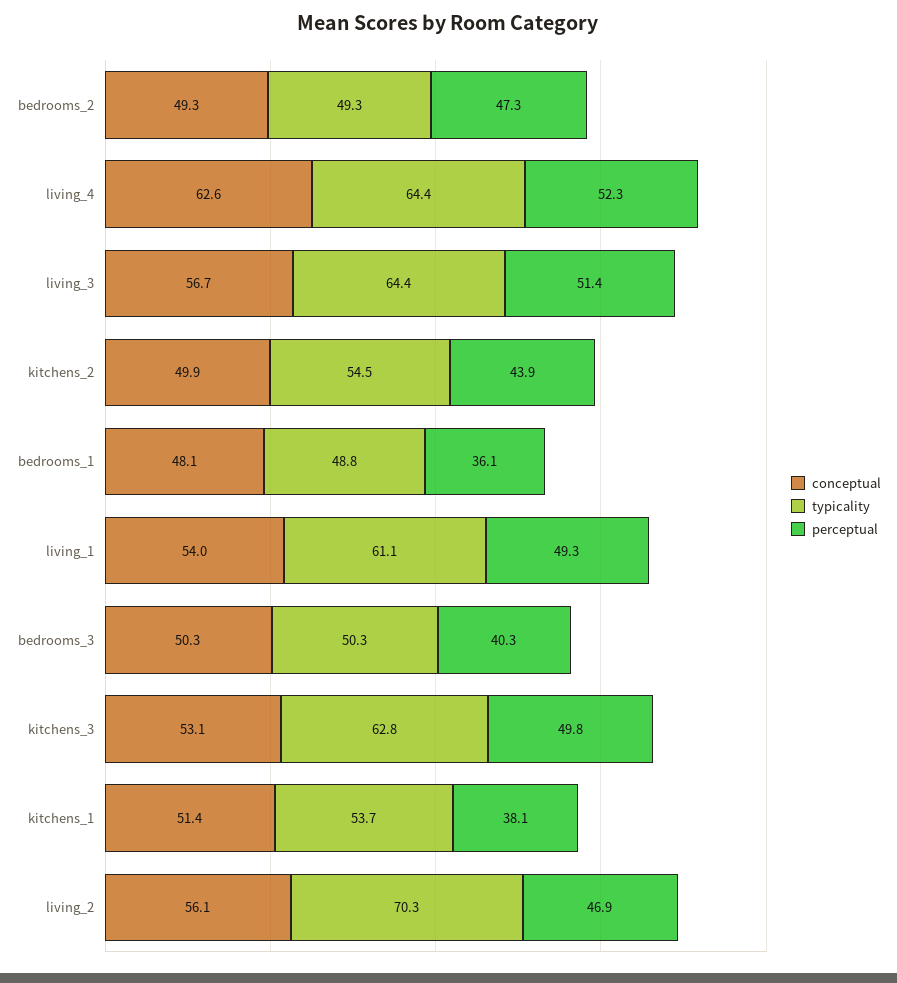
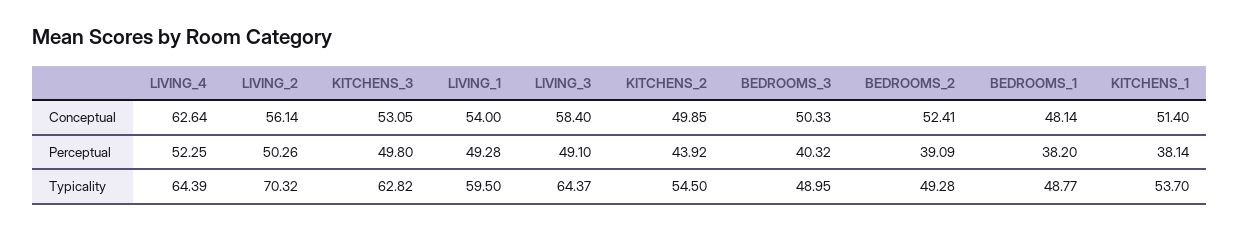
  {
    "conceptual": {
-     "bedrooms_2": 49.3,
+     "bedrooms_2": 52.41,
      "living_4": 62.64,
-     "living_3": 56.7,
+     "living_3": 58.4,
      "kitchens_2": 49.85,
      "bedrooms_1": 48.14,
      "living_1": 54,
      "bedrooms_3": 50.33,
      "kitchens_3": 53.05,
      "kitchens_1": 51.4,
      "living_2": 56.14
    },
    "typicality": {
      "bedrooms_2": 49.28,
      "living_4": 64.39,
      "living_3": 64.37,
      "kitchens_2": 54.5,
      "bedrooms_1": 48.77,
-     "living_1": 61.1,
+     "living_1": 59.5,
-     "bedrooms_3": 50.3,
+     "bedrooms_3": 48.95,
      "kitchens_3": 62.82,
      "kitchens_1": 53.7,
      "living_2": 70.32
    },
    "perceptual": {
-     "bedrooms_2": 47.3,
+     "bedrooms_2": 39.09,
      "living_4": 52.25,
-     "living_3": 51.4,
+     "living_3": 49.1,
      "kitchens_2": 43.92,
-     "bedrooms_1": 36.1,
+     "bedrooms_1": 38.2,
      "living_1": 49.28,
      "bedrooms_3": 40.32,
      "kitchens_3": 49.8,
      "kitchens_1": 38.14,
-     "living_2": 46.9
+     "living_2": 50.26
    }
  }

